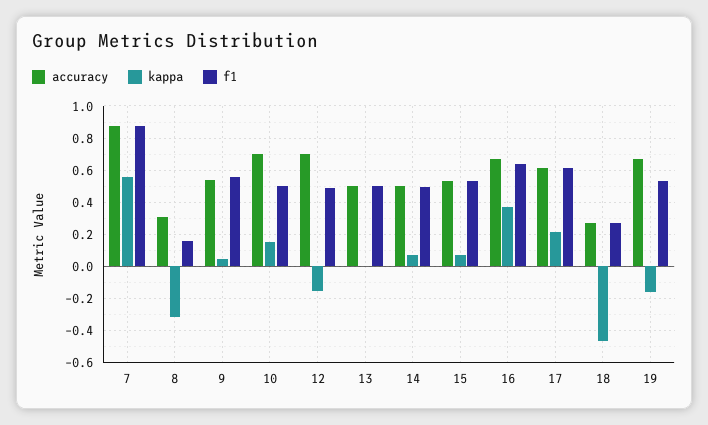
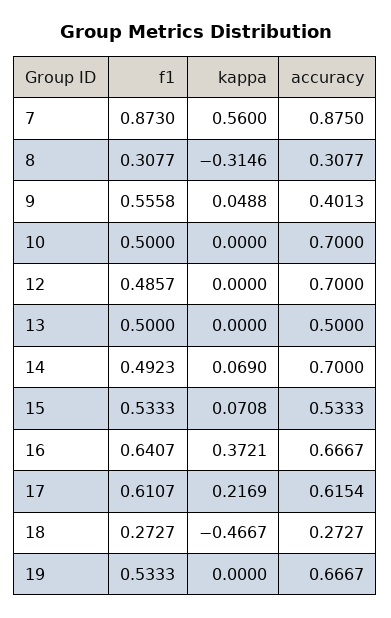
  {
    "accuracy": {
      "7": 0.875,
      "8": 0.3077,
-     "9": 0.55,
+     "9": 0.4013,
      "10": 0.7,
      "12": 0.7,
      "13": 0.5,
-     "14": 0.5,
+     "14": 0.7,
      "15": 0.5333,
      "16": 0.6667,
      "17": 0.6154,
      "18": 0.2727,
      "19": 0.6667
    },
    "kappa": {
      "7": 0.56,
      "8": -0.3146,
      "9": 0.0488,
-     "10": 0.15,
+     "10": 0,
-     "12": -0.15,
+     "12": 0,
      "13": 0,
      "14": 0.069,
      "15": 0.0708,
      "16": 0.3721,
      "17": 0.2169,
      "18": -0.4667,
-     "19": -0.15
+     "19": 0
    },
    "f1": {
      "7": 0.873,
-     "8": 0.15,
+     "8": 0.3077,
      "9": 0.5558,
      "10": 0.5,
      "12": 0.4857,
      "13": 0.5,
      "14": 0.4923,
      "15": 0.5333,
      "16": 0.6407,
      "17": 0.6107,
      "18": 0.2727,
      "19": 0.5333
    }
  }

